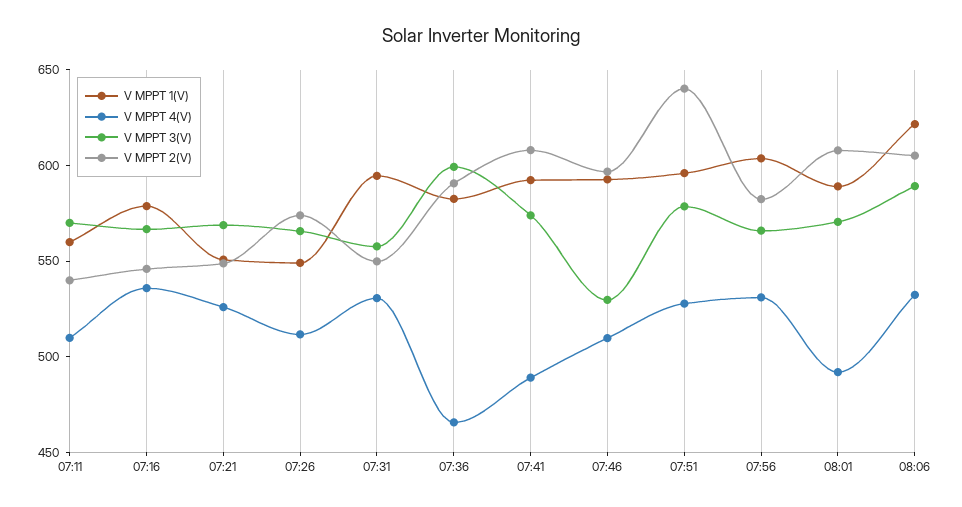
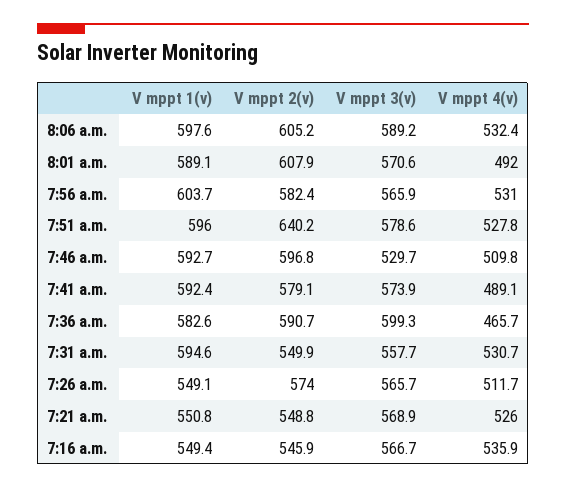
  {
    "V MPPT 1(V)": {
-     "07:11": 560,
-     "07:16": 580,
+     "07:16": 549.4,
      "07:21": 550.8,
      "07:26": 549.1,
      "07:31": 594.6,
      "07:36": 582.6,
      "07:41": 592.4,
      "07:46": 592.7,
      "07:51": 596,
      "07:56": 603.7,
      "08:01": 589.1,
-     "08:06": 620
+     "08:06": 597.6
    },
    "V MPPT 4(V)": {
-     "07:11": 510,
      "07:16": 535.9,
      "07:21": 526,
      "07:26": 511.7,
      "07:31": 530.7,
      "07:36": 465.7,
      "07:41": 489.1,
      "07:46": 509.8,
      "07:51": 527.8,
      "07:56": 531,
      "08:01": 492,
      "08:06": 532.4
    },
    "V MPPT 3(V)": {
-     "07:11": 570,
      "07:16": 566.7,
      "07:21": 568.9,
      "07:26": 565.7,
      "07:31": 557.7,
      "07:36": 599.3,
      "07:41": 573.9,
      "07:46": 529.7,
      "07:51": 578.6,
      "07:56": 565.9,
      "08:01": 570.6,
      "08:06": 589.2
    },
    "V MPPT 2(V)": {
-     "07:11": 540,
      "07:16": 545.9,
      "07:21": 548.8,
      "07:26": 574,
      "07:31": 549.9,
      "07:36": 590.7,
-     "07:41": 610,
+     "07:41": 579.1,
      "07:46": 596.8,
      "07:51": 640.2,
      "07:56": 582.4,
      "08:01": 607.9,
      "08:06": 605.2
    }
  }

